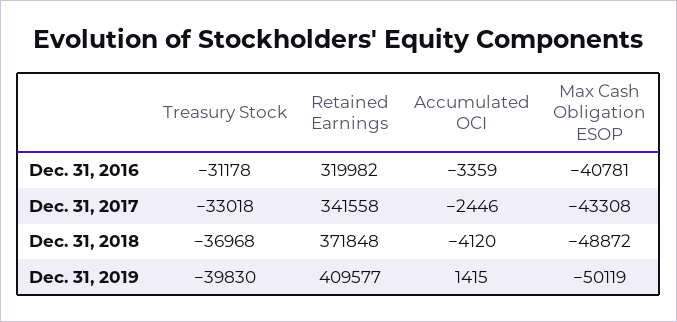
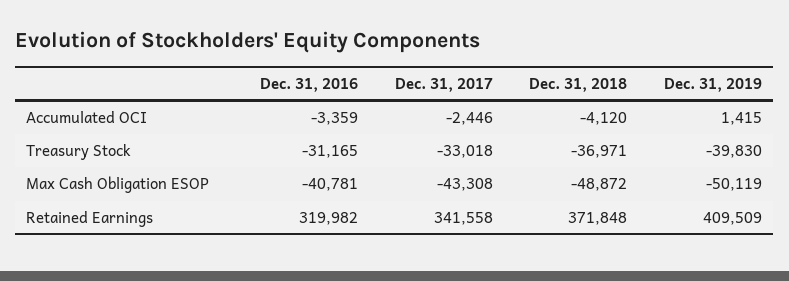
  {
    "Treasury Stock": {
-     "Dec. 31, 2016": -31178,
+     "Dec. 31, 2016": -31165,
      "Dec. 31, 2017": -33018,
-     "Dec. 31, 2018": -36968,
+     "Dec. 31, 2018": -36971,
      "Dec. 31, 2019": -39830
    },
    "Retained Earnings": {
      "Dec. 31, 2016": 319982,
      "Dec. 31, 2017": 341558,
      "Dec. 31, 2018": 371848,
-     "Dec. 31, 2019": 409577
+     "Dec. 31, 2019": 409509
    },
    "Accumulated OCI": {
      "Dec. 31, 2016": -3359,
      "Dec. 31, 2017": -2446,
      "Dec. 31, 2018": -4120,
      "Dec. 31, 2019": 1415
    },
    "Max Cash Obligation ESOP": {
      "Dec. 31, 2016": -40781,
      "Dec. 31, 2017": -43308,
      "Dec. 31, 2018": -48872,
      "Dec. 31, 2019": -50119
    }
  }

